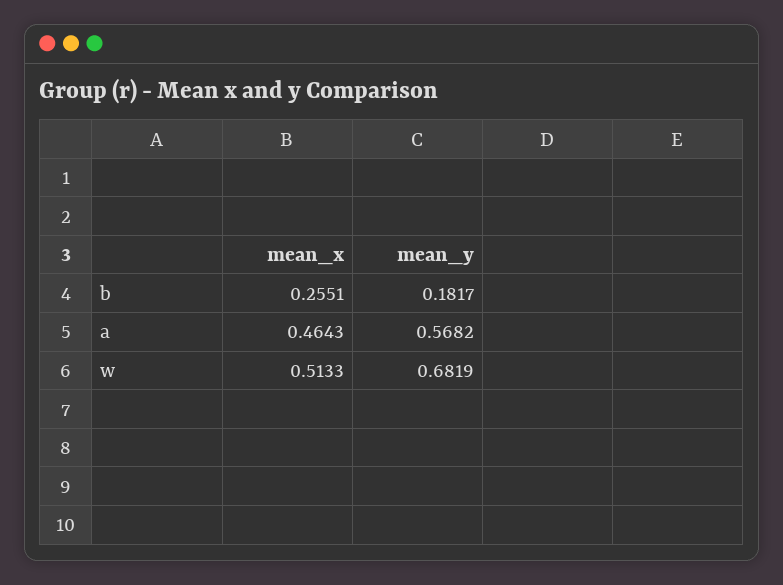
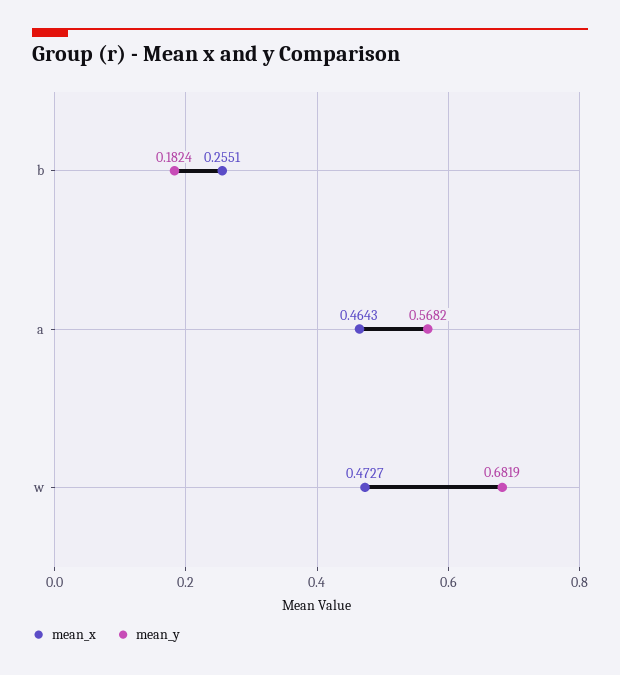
  {
    "mean_x": {
      "b": 0.2551,
      "a": 0.4643,
-     "w": 0.5133
+     "w": 0.4727
    },
    "mean_y": {
-     "b": 0.1817,
+     "b": 0.1824,
      "a": 0.5682,
      "w": 0.6819
    }
  }

